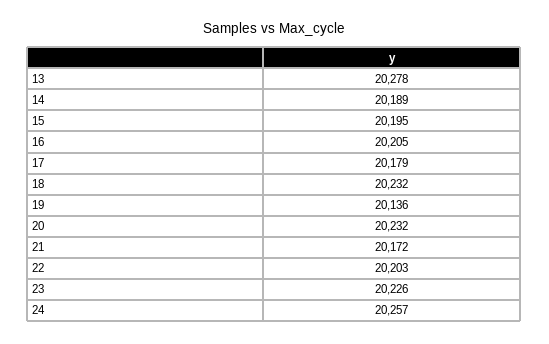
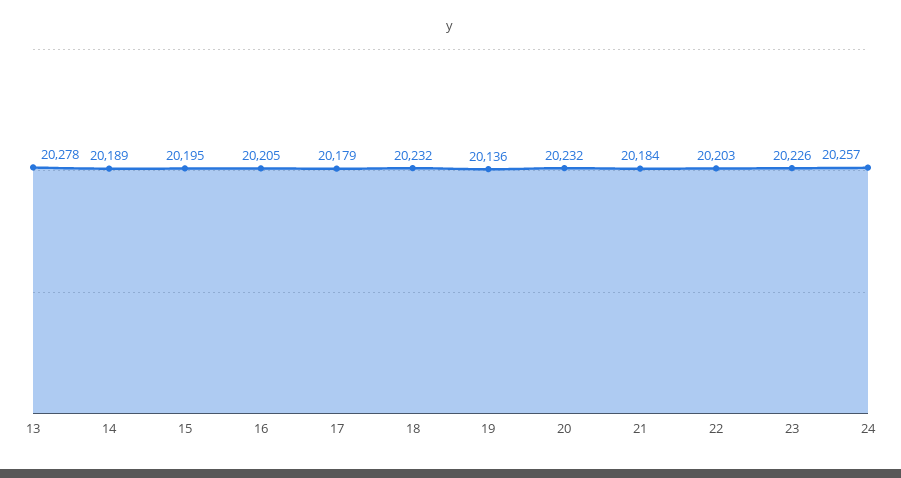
  {
    "13": 20278,
    "14": 20189,
    "15": 20195,
    "16": 20205,
    "17": 20179,
    "18": 20232,
    "19": 20136,
    "20": 20232,
-   "21": 20172,
+   "21": 20184,
    "22": 20203,
    "23": 20226,
    "24": 20257
  }

